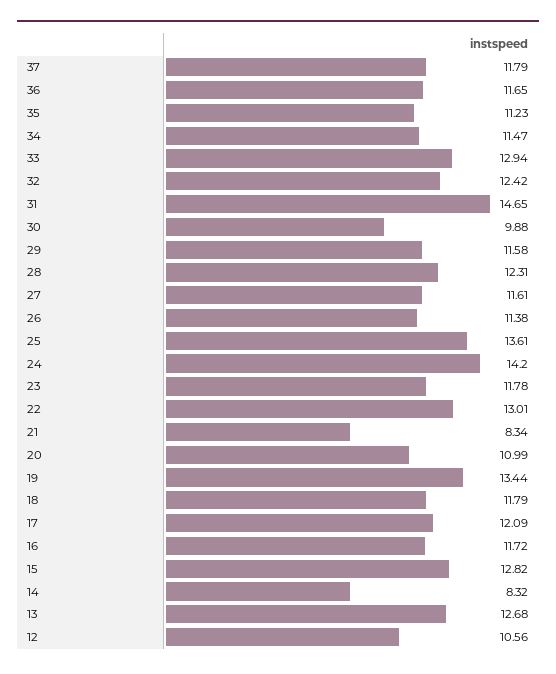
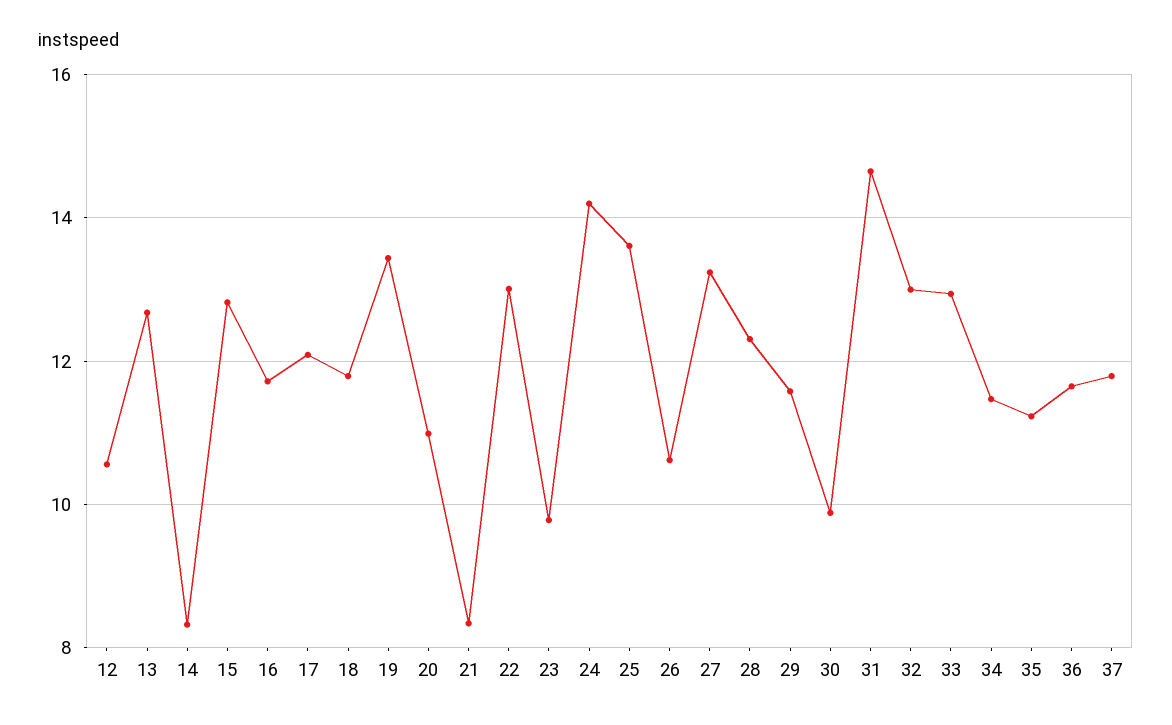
  {
    "37": 11.79,
    "36": 11.65,
    "35": 11.23,
    "34": 11.47,
    "33": 12.94,
-   "32": 12.42,
+   "32": 13,
    "31": 14.65,
    "30": 9.88,
    "29": 11.58,
    "28": 12.31,
-   "27": 11.61,
+   "27": 13.2,
-   "26": 11.38,
+   "26": 10.6,
    "25": 13.61,
    "24": 14.2,
-   "23": 11.78,
+   "23": 9.8,
    "22": 13.01,
    "21": 8.34,
    "20": 10.99,
    "19": 13.44,
    "18": 11.79,
    "17": 12.09,
    "16": 11.72,
    "15": 12.82,
    "14": 8.32,
    "13": 12.68,
    "12": 10.56
  }

